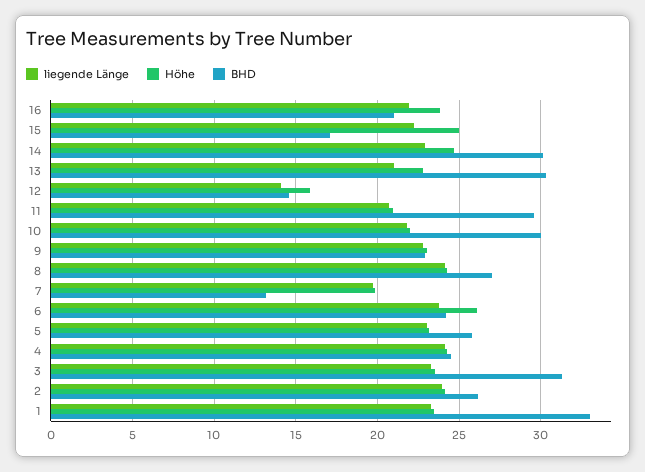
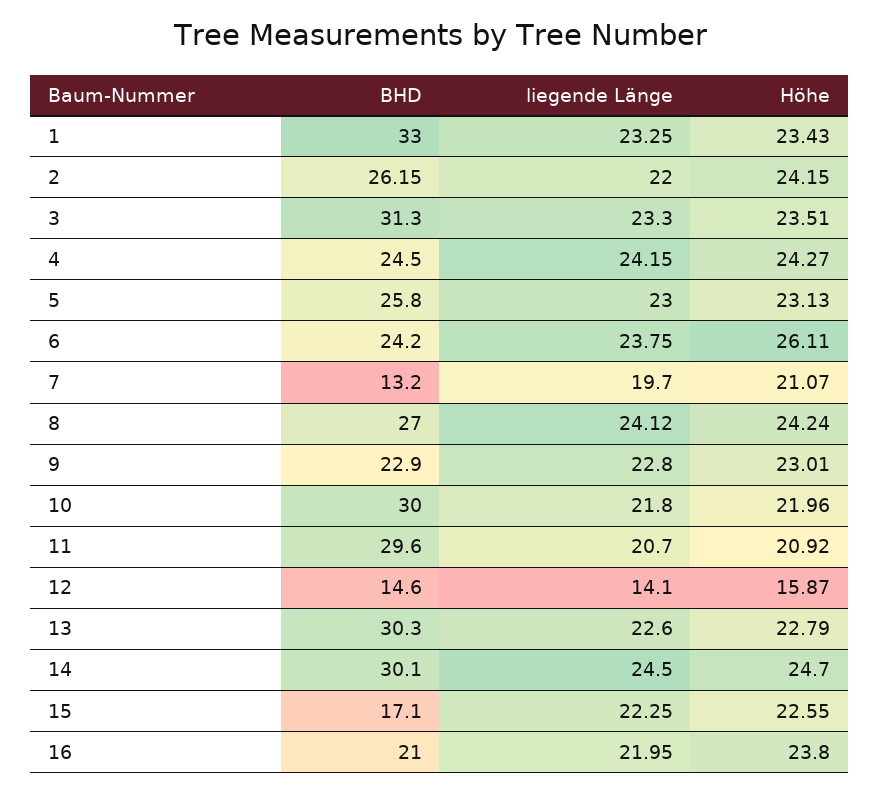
  {
    "liegende Länge": {
      "16": 21.95,
      "15": 22.25,
-     "14": 23,
+     "14": 24.5,
-     "13": 21,
+     "13": 22.6,
      "12": 14.1,
      "11": 20.7,
      "10": 21.8,
      "9": 22.8,
      "8": 24.12,
      "7": 19.7,
      "6": 23.75,
      "5": 23,
      "4": 24.15,
      "3": 23.3,
-     "2": 24,
+     "2": 22,
      "1": 23.25
    },
    "Höhe": {
      "16": 23.8,
-     "15": 25,
+     "15": 22.55,
      "14": 24.7,
      "13": 22.79,
      "12": 15.87,
      "11": 20.92,
      "10": 21.96,
      "9": 23.01,
      "8": 24.24,
-     "7": 20,
+     "7": 21.07,
      "6": 26.11,
      "5": 23.13,
      "4": 24.27,
      "3": 23.51,
      "2": 24.15,
      "1": 23.43
    },
    "BHD": {
      "16": 21,
      "15": 17.1,
      "14": 30.1,
      "13": 30.3,
      "12": 14.6,
      "11": 29.6,
      "10": 30,
      "9": 22.9,
      "8": 27,
      "7": 13.2,
      "6": 24.2,
      "5": 25.8,
      "4": 24.5,
      "3": 31.3,
      "2": 26.15,
      "1": 33
    }
  }

